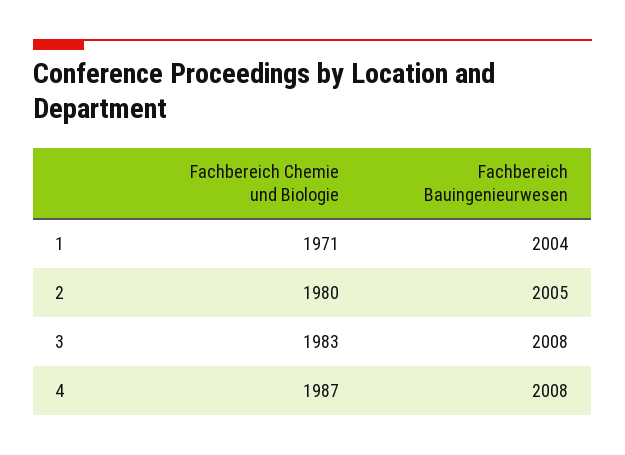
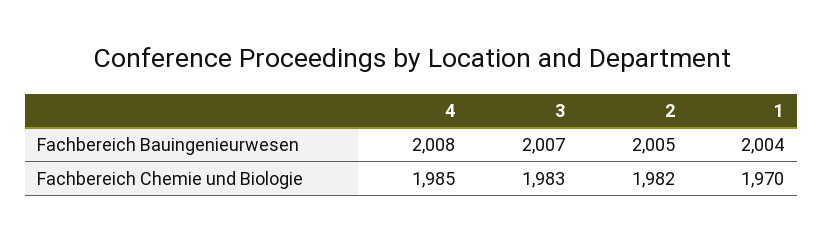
  {
    "Fachbereich Chemie und Biologie": {
-     "1": 1971,
+     "1": 1970,
-     "2": 1980,
+     "2": 1982,
      "3": 1983,
-     "4": 1987
+     "4": 1985
    },
    "Fachbereich Bauingenieurwesen": {
      "1": 2004,
      "2": 2005,
-     "3": 2008,
+     "3": 2007,
      "4": 2008
    }
  }

